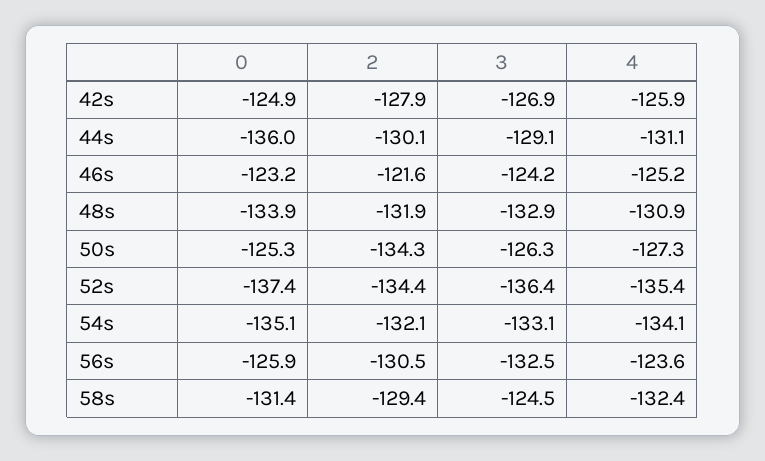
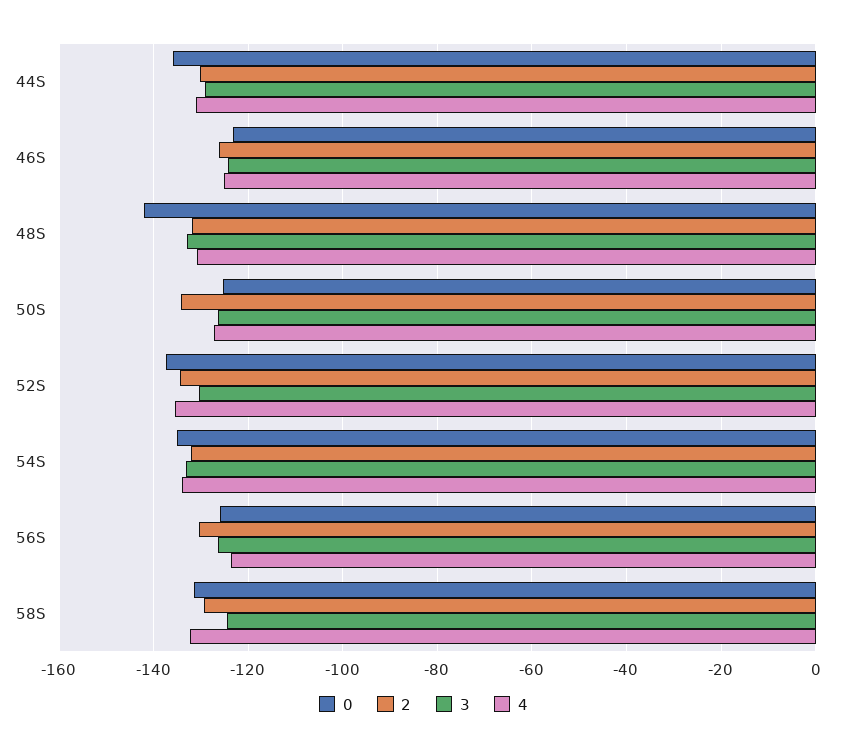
  {
    "0": {
-     "42s": -124.9,
      "44s": -136,
      "46s": -123.2,
-     "48s": -133.9,
+     "48s": -142,
      "50s": -125.3,
      "52s": -137.4,
      "54s": -135.1,
      "56s": -125.9,
      "58s": -131.4
    },
    "2": {
-     "42s": -127.9,
      "44s": -130.1,
-     "46s": -121.6,
+     "46s": -126,
      "48s": -131.9,
      "50s": -134.3,
      "52s": -134.4,
      "54s": -132.1,
      "56s": -130.5,
      "58s": -129.4
    },
    "3": {
-     "42s": -126.9,
      "44s": -129.1,
      "46s": -124.2,
      "48s": -132.9,
      "50s": -126.3,
-     "52s": -136.4,
+     "52s": -130,
      "54s": -133.1,
-     "56s": -132.5,
+     "56s": -126,
      "58s": -124.5
    },
    "4": {
-     "42s": -125.9,
      "44s": -131.1,
      "46s": -125.2,
      "48s": -130.9,
      "50s": -127.3,
      "52s": -135.4,
      "54s": -134.1,
      "56s": -123.6,
      "58s": -132.4
    }
  }

